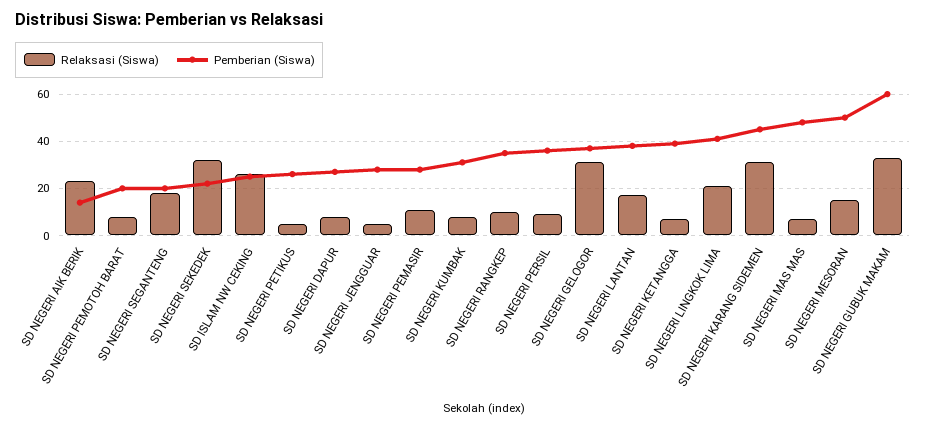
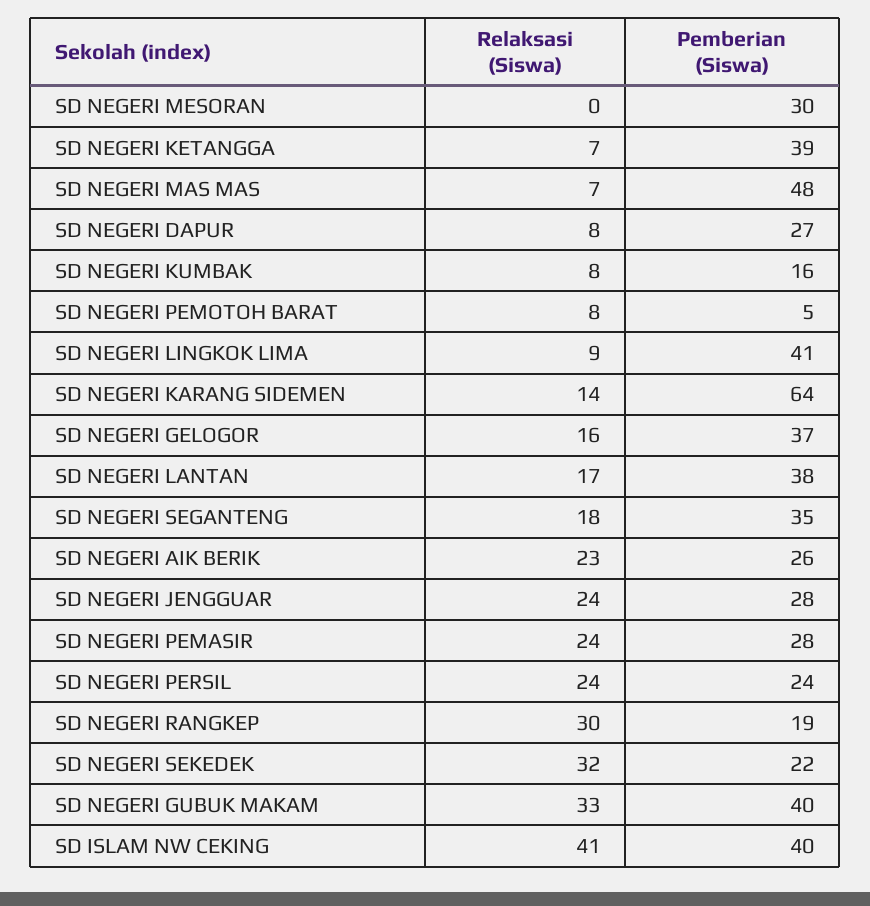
  {
    "Relaksasi (Siswa)": {
      "SD NEGERI AIK BERIK": 23,
      "SD NEGERI PEMOTOH BARAT": 8,
      "SD NEGERI SEGANTENG": 18,
      "SD NEGERI SEKEDEK": 32,
-     "SD ISLAM NW CEKING": 25,
+     "SD ISLAM NW CEKING": 41,
-     "SD NEGERI PETIKUS": 5,
      "SD NEGERI DAPUR": 8,
-     "SD NEGERI JENGGUAR": 5,
+     "SD NEGERI JENGGUAR": 24,
-     "SD NEGERI PEMASIR": 10,
+     "SD NEGERI PEMASIR": 24,
      "SD NEGERI KUMBAK": 8,
-     "SD NEGERI RANGKEP": 10,
+     "SD NEGERI RANGKEP": 30,
-     "SD NEGERI PERSIL": 10,
+     "SD NEGERI PERSIL": 24,
-     "SD NEGERI GELOGOR": 30,
+     "SD NEGERI GELOGOR": 16,
      "SD NEGERI LANTAN": 17,
      "SD NEGERI KETANGGA": 7,
-     "SD NEGERI LINGKOK LIMA": 20,
+     "SD NEGERI LINGKOK LIMA": 9,
-     "SD NEGERI KARANG SIDEMEN": 30,
+     "SD NEGERI KARANG SIDEMEN": 14,
      "SD NEGERI MAS MAS": 7,
-     "SD NEGERI MESORAN": 15,
+     "SD NEGERI MESORAN": 0,
      "SD NEGERI GUBUK MAKAM": 33
    },
    "Pemberian (Siswa)": {
-     "SD NEGERI AIK BERIK": 15,
+     "SD NEGERI AIK BERIK": 26,
-     "SD NEGERI PEMOTOH BARAT": 20,
+     "SD NEGERI PEMOTOH BARAT": 5,
-     "SD NEGERI SEGANTENG": 20,
+     "SD NEGERI SEGANTENG": 35,
      "SD NEGERI SEKEDEK": 22,
-     "SD ISLAM NW CEKING": 25,
+     "SD ISLAM NW CEKING": 40,
-     "SD NEGERI PETIKUS": 25,
      "SD NEGERI DAPUR": 27,
      "SD NEGERI JENGGUAR": 28,
      "SD NEGERI PEMASIR": 28,
-     "SD NEGERI KUMBAK": 30,
+     "SD NEGERI KUMBAK": 16,
-     "SD NEGERI RANGKEP": 35,
+     "SD NEGERI RANGKEP": 19,
-     "SD NEGERI PERSIL": 35,
+     "SD NEGERI PERSIL": 24,
      "SD NEGERI GELOGOR": 37,
      "SD NEGERI LANTAN": 38,
      "SD NEGERI KETANGGA": 39,
      "SD NEGERI LINGKOK LIMA": 41,
-     "SD NEGERI KARANG SIDEMEN": 45,
+     "SD NEGERI KARANG SIDEMEN": 64,
      "SD NEGERI MAS MAS": 48,
-     "SD NEGERI MESORAN": 50,
+     "SD NEGERI MESORAN": 30,
-     "SD NEGERI GUBUK MAKAM": 60
+     "SD NEGERI GUBUK MAKAM": 40
    }
  }

